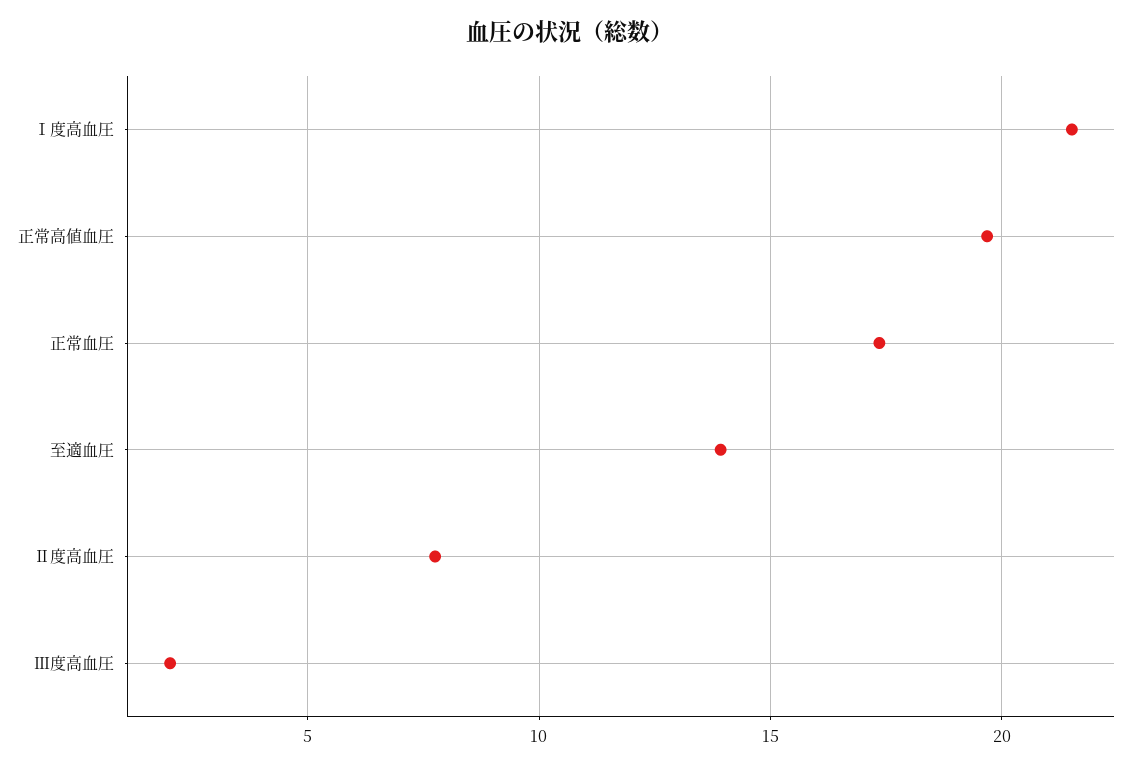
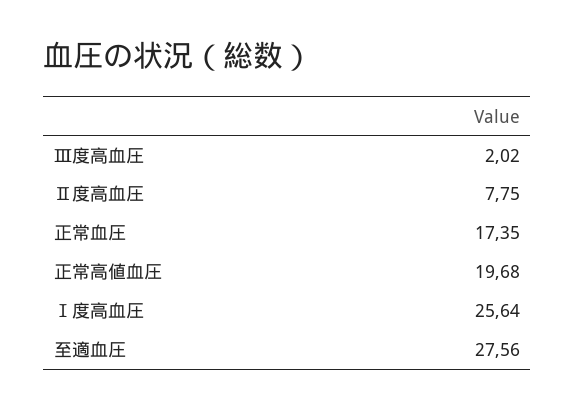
  {
-   "Ⅰ度高血圧": 21.5,
+   "Ⅰ度高血圧": 25.64,
    "正常高値血圧": 19.68,
    "正常血圧": 17.35,
-   "至適血圧": 14,
+   "至適血圧": 27.56,
    "Ⅱ度高血圧": 7.75,
    "Ⅲ度高血圧": 2.02
  }

